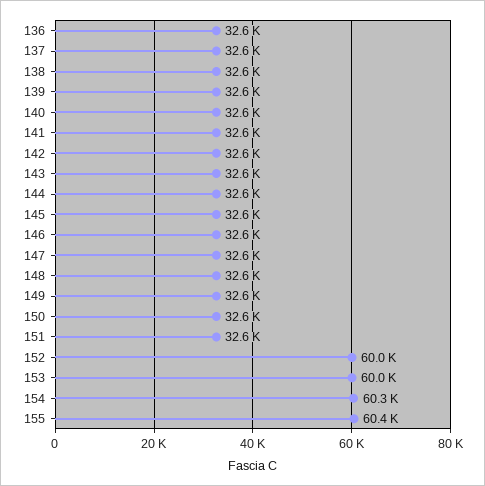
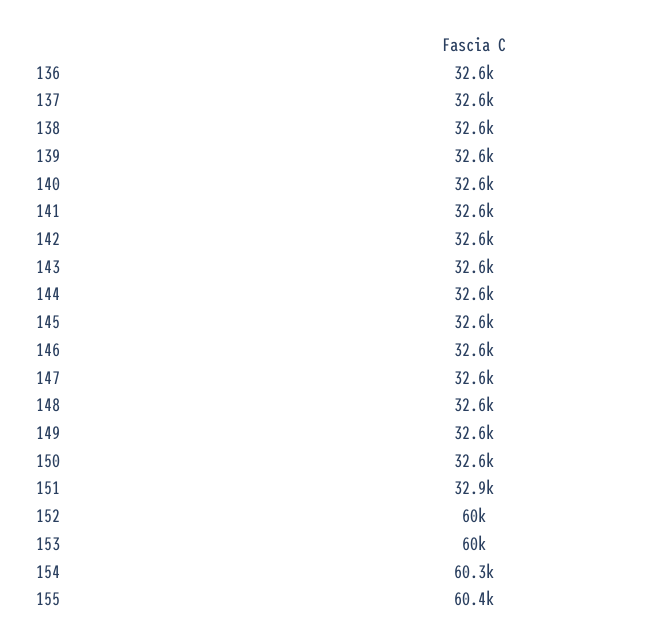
  {
    "136": 32600,
    "137": 32600,
    "138": 32600,
    "139": 32600,
    "140": 32600,
    "141": 32600,
    "142": 32600,
    "143": 32600,
    "144": 32600,
    "145": 32600,
    "146": 32600,
    "147": 32600,
    "148": 32600,
    "149": 32600,
    "150": 32600,
-   "151": 32600,
+   "151": 32900,
    "152": 60000,
    "153": 60000,
    "154": 60300,
    "155": 60400
  }

